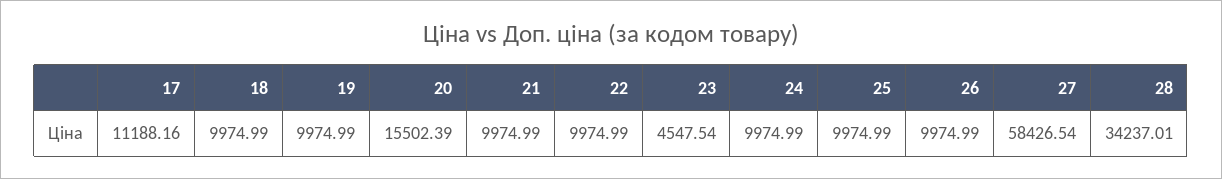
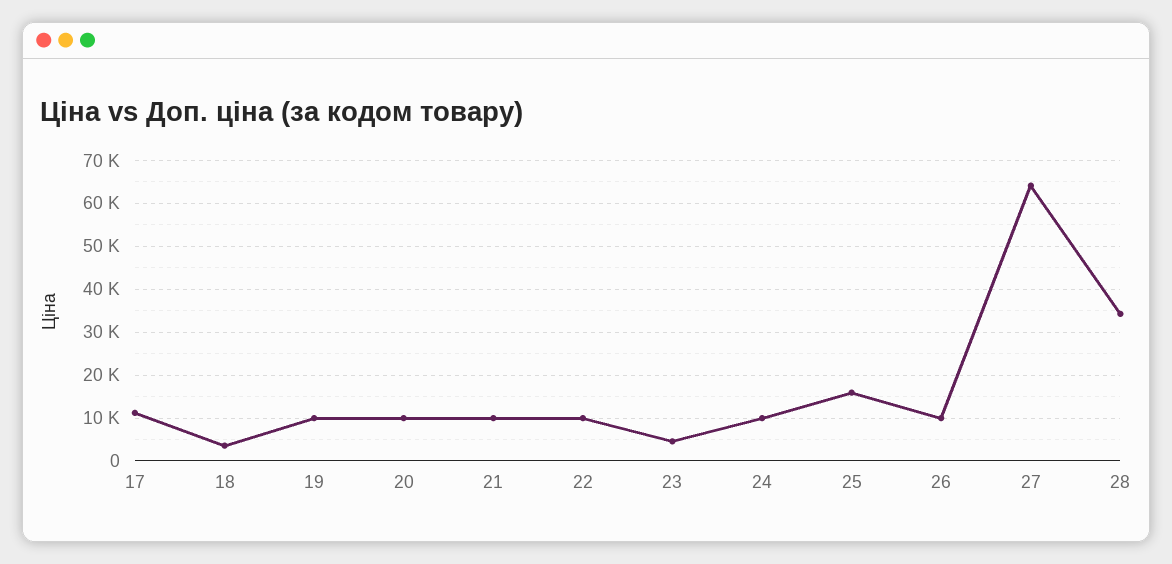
  {
    "17": 11188.16,
-   "18": 9974.99,
+   "18": 4000,
    "19": 9974.99,
-   "20": 15502.39,
+   "20": 10000,
    "21": 9974.99,
    "22": 9974.99,
    "23": 4547.54,
    "24": 9974.99,
-   "25": 9974.99,
+   "25": 16000,
    "26": 9974.99,
-   "27": 58426.54,
+   "27": 64000,
    "28": 34237.01
  }

